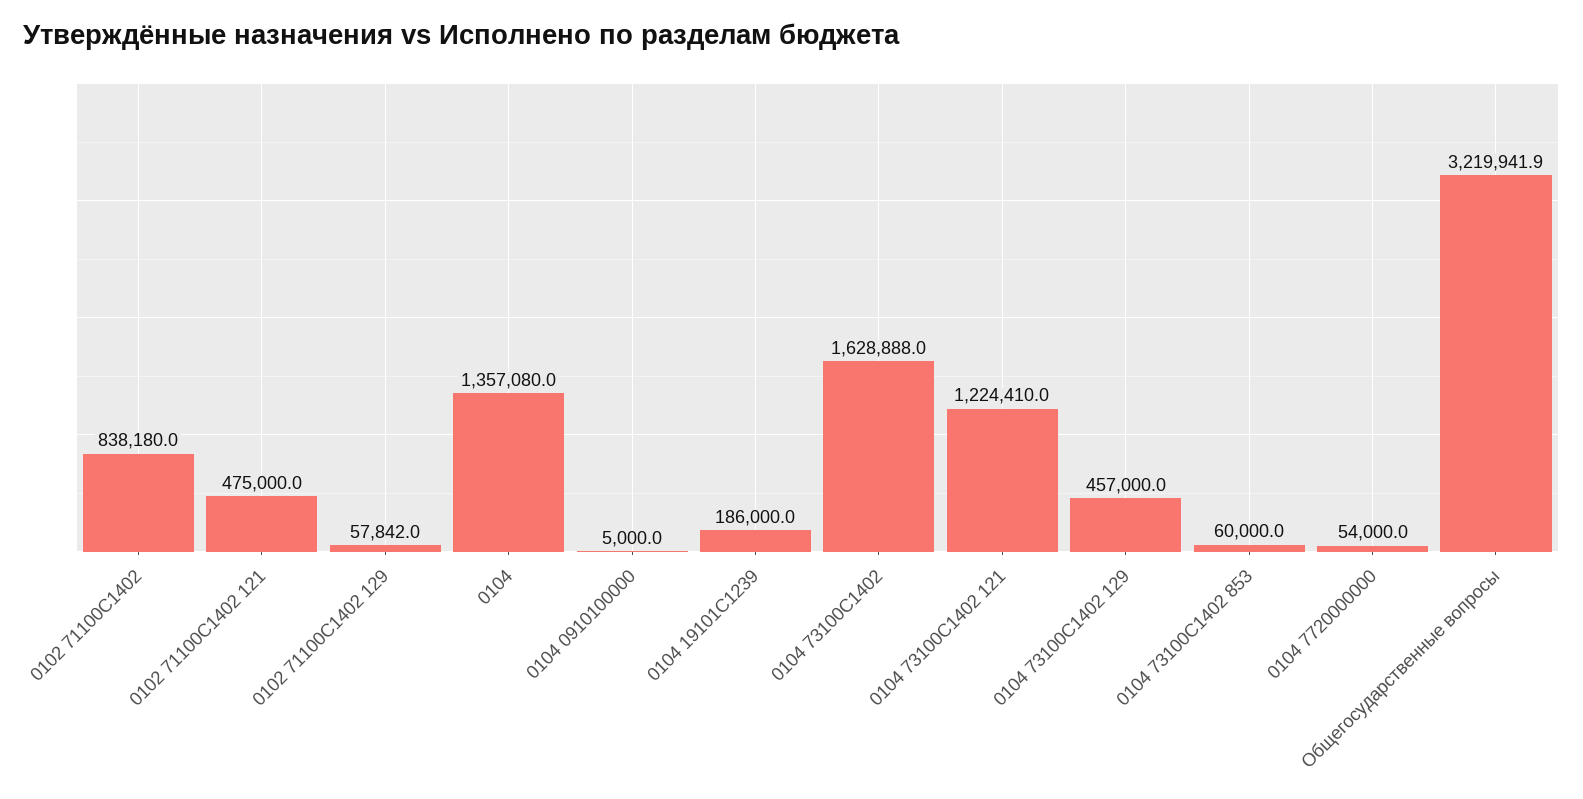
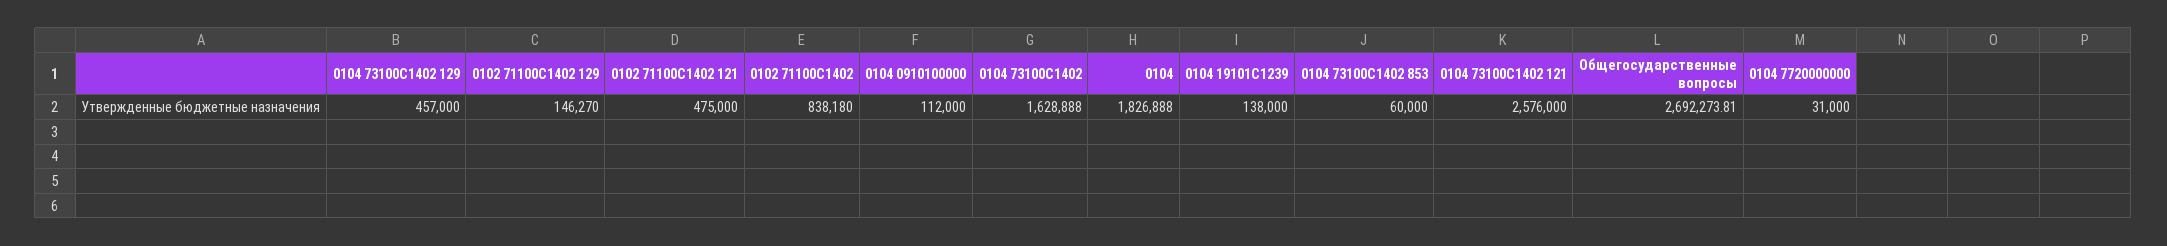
  {
    "0102 71100С1402": 838180,
    "0102 71100С1402 121": 475000,
-   "0102 71100С1402 129": 57842,
+   "0102 71100С1402 129": 146270,
-   "0104": 1357080,
+   "0104": 1826888,
-   "0104 0910100000": 5000,
+   "0104 0910100000": 112000,
-   "0104 19101С1239": 186000,
+   "0104 19101С1239": 138000,
    "0104 73100С1402": 1628888,
-   "0104 73100С1402 121": 1224410,
+   "0104 73100С1402 121": 2576000,
    "0104 73100С1402 129": 457000,
    "0104 73100С1402 853": 60000,
-   "0104 7720000000": 54000,
+   "0104 7720000000": 31000,
-   "Общегосударственные вопросы": 3219941.9
+   "Общегосударственные вопросы": 2692273.81
  }

